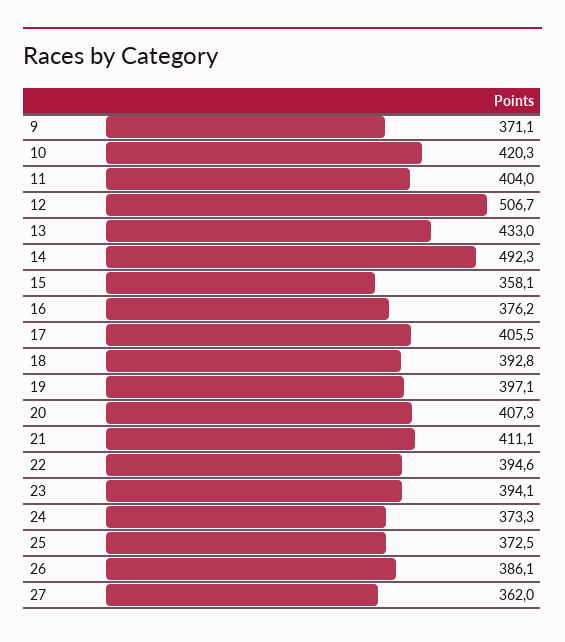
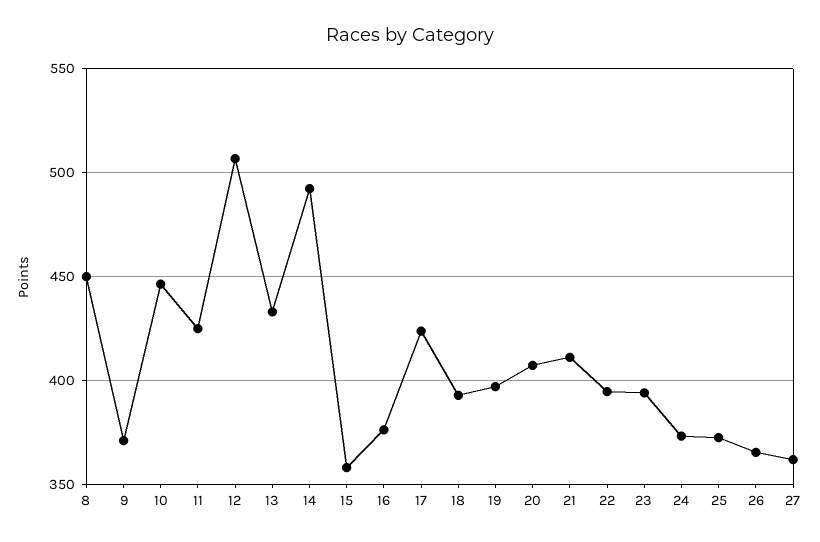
  {
    "9": 371.1,
-   "10": 420.3,
+   "10": 445,
-   "11": 404,
+   "11": 425,
    "12": 506.7,
    "13": 433,
    "14": 492.3,
    "15": 358.1,
    "16": 376.2,
-   "17": 405.5,
+   "17": 425,
    "18": 392.8,
    "19": 397.1,
    "20": 407.3,
    "21": 411.1,
    "22": 394.6,
    "23": 394.1,
    "24": 373.3,
    "25": 372.5,
-   "26": 386.1,
+   "26": 365,
-   "27": 362
+   "27": 362,
+   "8": 450
  }

